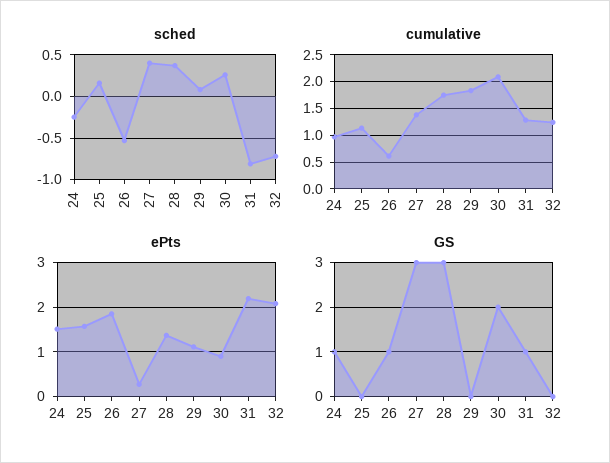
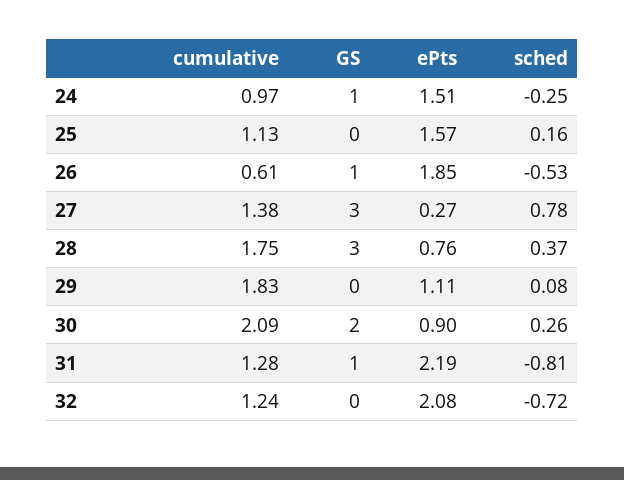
  {
    "sched": {
      "24": -0.25,
      "25": 0.16,
      "26": -0.53,
-     "27": 0.4,
+     "27": 0.78,
      "28": 0.37,
      "29": 0.08,
      "30": 0.26,
      "31": -0.81,
      "32": -0.72
    },
    "cumulative": {
      "24": 0.97,
      "25": 1.13,
      "26": 0.61,
      "27": 1.38,
      "28": 1.75,
      "29": 1.83,
      "30": 2.09,
      "31": 1.28,
      "32": 1.24
    },
    "ePts": {
      "24": 1.51,
      "25": 1.57,
      "26": 1.85,
      "27": 0.27,
-     "28": 1.4,
+     "28": 0.76,
      "29": 1.11,
      "30": 0.9,
      "31": 2.19,
      "32": 2.08
    },
    "GS": {
      "24": 1,
      "25": 0,
      "26": 1,
      "27": 3,
      "28": 3,
      "29": 0,
      "30": 2,
      "31": 1,
      "32": 0
    }
  }

